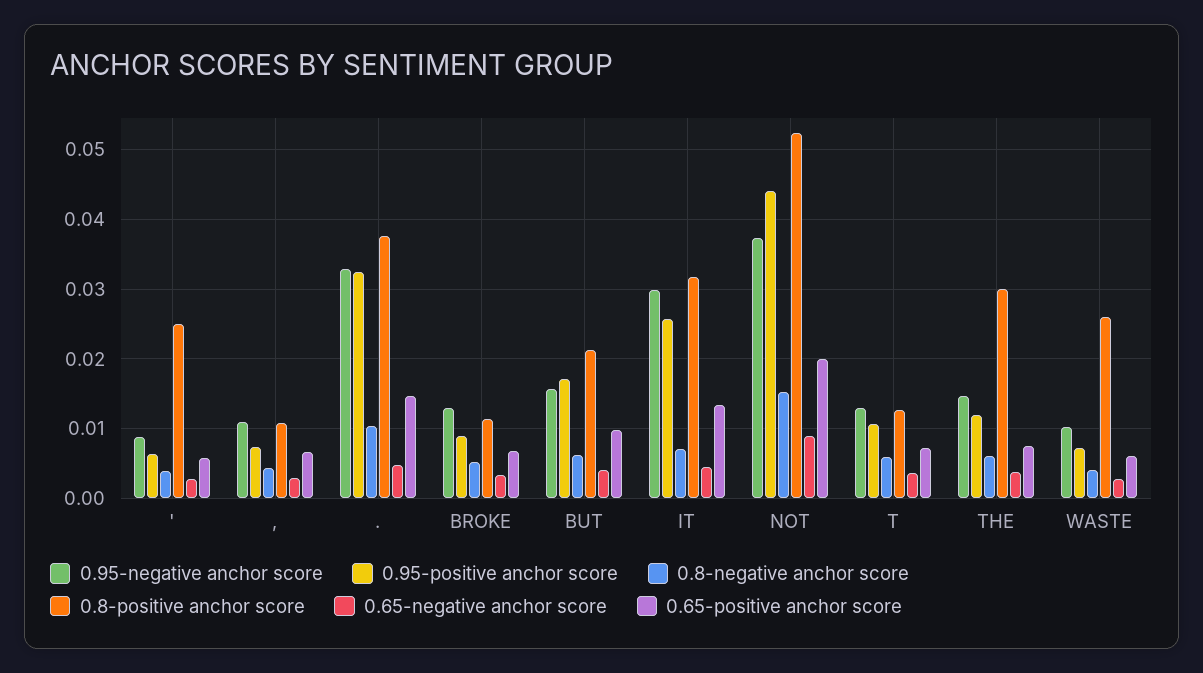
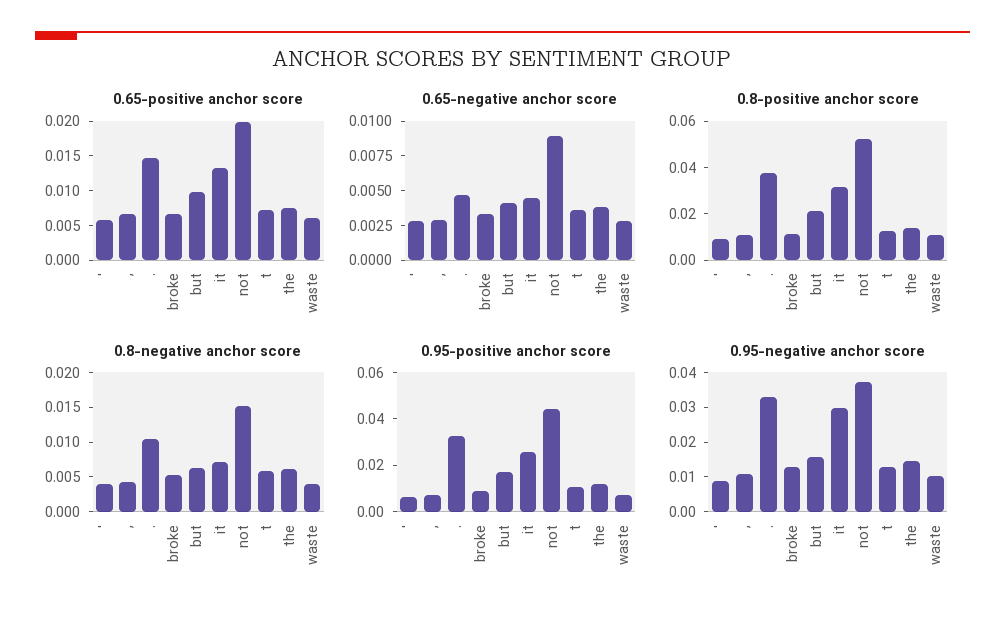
  {
    "0.95-negative anchor score": {
      "'": 0.009,
      ",": 0.011,
      ".": 0.033,
      "BROKE": 0.013,
      "BUT": 0.016,
      "IT": 0.03,
      "NOT": 0.037,
      "T": 0.013,
      "THE": 0.015,
      "WASTE": 0.01
    },
    "0.95-positive anchor score": {
      "'": 0.006,
      ",": 0.007,
      ".": 0.033,
      "BROKE": 0.009,
      "BUT": 0.017,
      "IT": 0.026,
      "NOT": 0.044,
      "T": 0.011,
      "THE": 0.012,
      "WASTE": 0.007
    },
    "0.8-negative anchor score": {
      "'": 0.004,
      ",": 0.004,
      ".": 0.01,
      "BROKE": 0.005,
      "BUT": 0.006,
      "IT": 0.007,
      "NOT": 0.015,
      "T": 0.006,
      "THE": 0.006,
      "WASTE": 0.004
    },
    "0.8-positive anchor score": {
-     "'": 0.025,
+     "'": 0.01,
      ",": 0.011,
      ".": 0.038,
      "BROKE": 0.011,
      "BUT": 0.021,
      "IT": 0.032,
      "NOT": 0.052,
      "T": 0.013,
-     "THE": 0.03,
+     "THE": 0.015,
-     "WASTE": 0.026
+     "WASTE": 0.01
    },
    "0.65-negative anchor score": {
      "'": 0.003,
      ",": 0.003,
      ".": 0.005,
      "BROKE": 0.003,
      "BUT": 0.004,
      "IT": 0.005,
      "NOT": 0.009,
      "T": 0.004,
      "THE": 0.004,
      "WASTE": 0.003
    },
    "0.65-positive anchor score": {
      "'": 0.006,
      ",": 0.007,
      ".": 0.015,
      "BROKE": 0.007,
      "BUT": 0.01,
      "IT": 0.013,
      "NOT": 0.02,
      "T": 0.007,
      "THE": 0.008,
      "WASTE": 0.006
    }
  }

